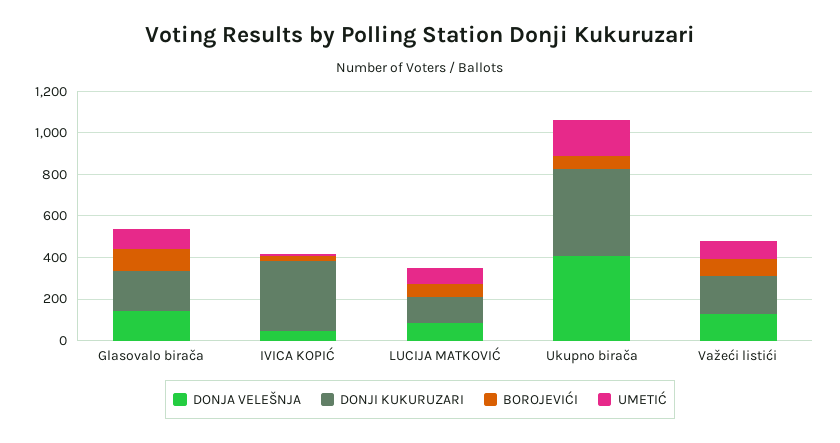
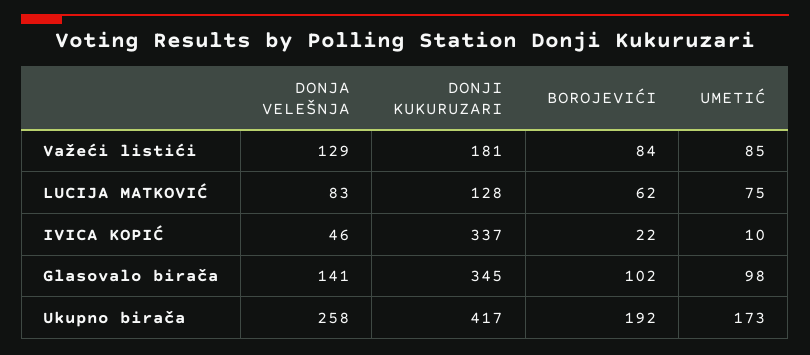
  {
    "DONJA VELEŠNJA": {
      "Glasovalo birača": 141,
      "IVICA KOPIĆ": 46,
      "LUCIJA MATKOVIĆ": 83,
-     "Ukupno birača": 400,
+     "Ukupno birača": 258,
      "Važeći listići": 129
    },
    "DONJI KUKURUZARI": {
-     "Glasovalo birača": 200,
+     "Glasovalo birača": 345,
      "IVICA KOPIĆ": 337,
      "LUCIJA MATKOVIĆ": 128,
      "Ukupno birača": 417,
      "Važeći listići": 181
    },
    "BOROJEVIĆI": {
      "Glasovalo birača": 102,
      "IVICA KOPIĆ": 22,
      "LUCIJA MATKOVIĆ": 62,
-     "Ukupno birača": 50,
+     "Ukupno birača": 192,
      "Važeći listići": 84
    },
    "UMETIĆ": {
      "Glasovalo birača": 98,
      "IVICA KOPIĆ": 10,
      "LUCIJA MATKOVIĆ": 75,
      "Ukupno birača": 173,
      "Važeći listići": 85
    }
  }

